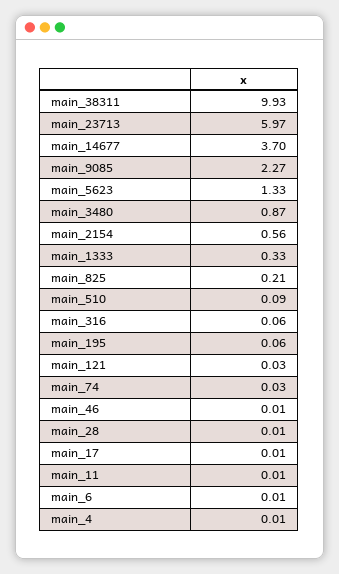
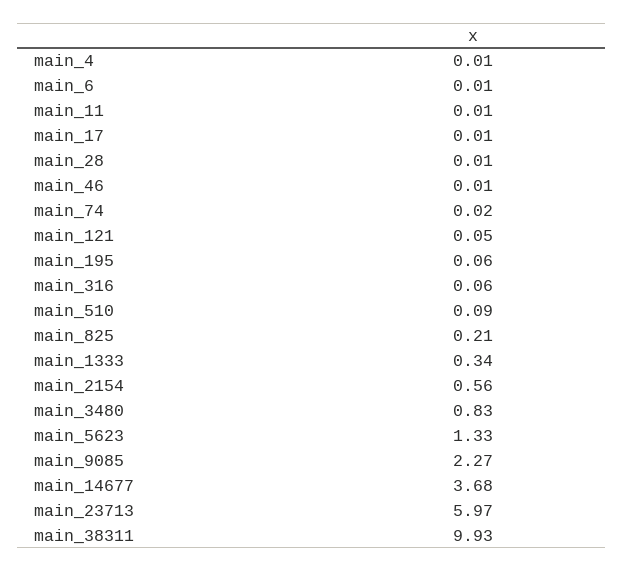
  {
    "main_38311": 9.93,
    "main_23713": 5.97,
-   "main_14677": 3.7,
+   "main_14677": 3.68,
    "main_9085": 2.27,
    "main_5623": 1.33,
-   "main_3480": 0.87,
+   "main_3480": 0.83,
    "main_2154": 0.56,
-   "main_1333": 0.33,
+   "main_1333": 0.34,
    "main_825": 0.21,
    "main_510": 0.09,
    "main_316": 0.06,
    "main_195": 0.06,
-   "main_121": 0.03,
+   "main_121": 0.05,
-   "main_74": 0.03,
+   "main_74": 0.02,
    "main_46": 0.01,
    "main_28": 0.01,
    "main_17": 0.01,
    "main_11": 0.01,
    "main_6": 0.01,
    "main_4": 0.01
  }

